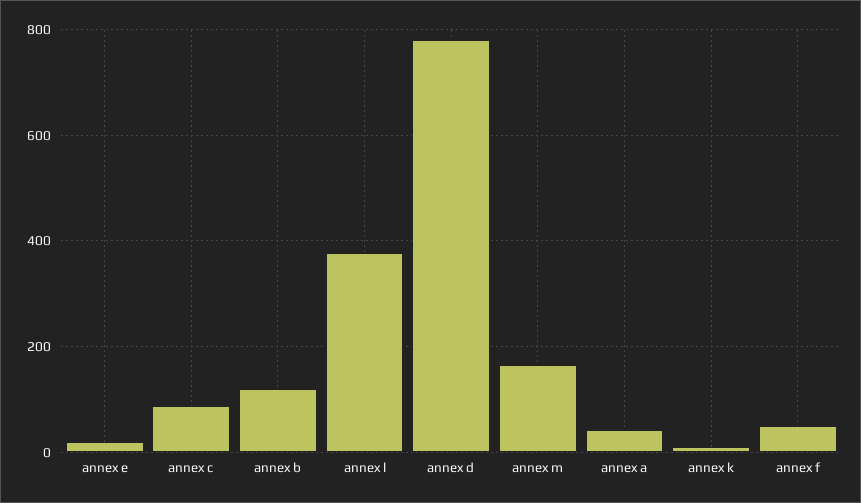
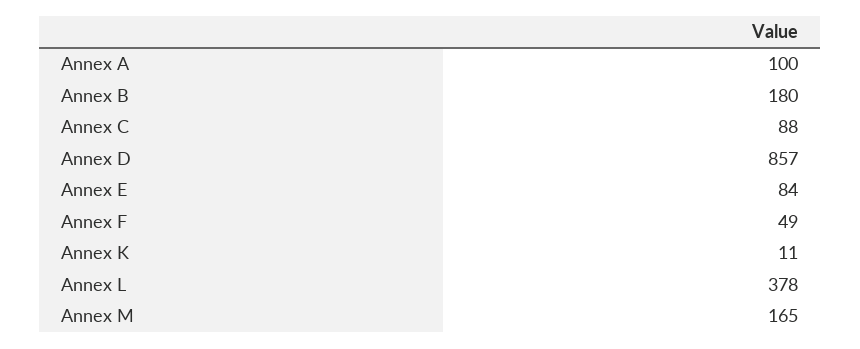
  {
-   "annex e": 20,
+   "annex e": 84,
    "annex c": 88,
-   "annex b": 120,
+   "annex b": 180,
    "annex l": 378,
-   "annex d": 780,
+   "annex d": 857,
    "annex m": 165,
-   "annex a": 40,
+   "annex a": 100,
    "annex k": 11,
    "annex f": 49
  }

